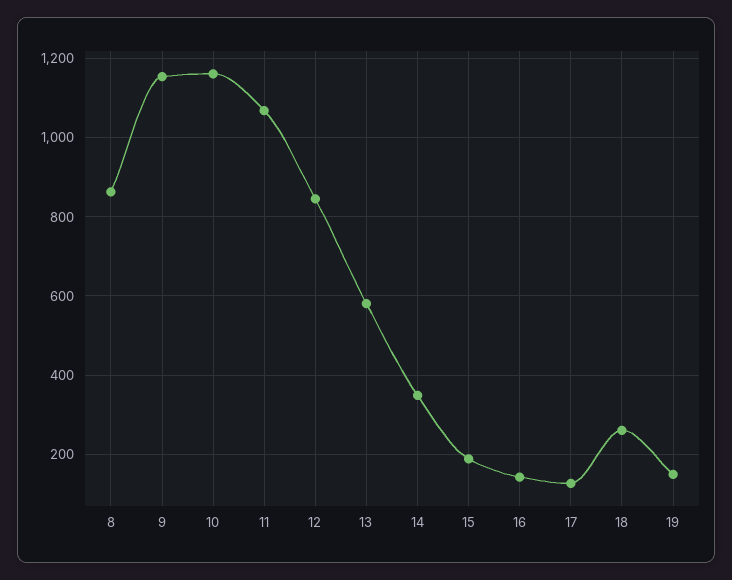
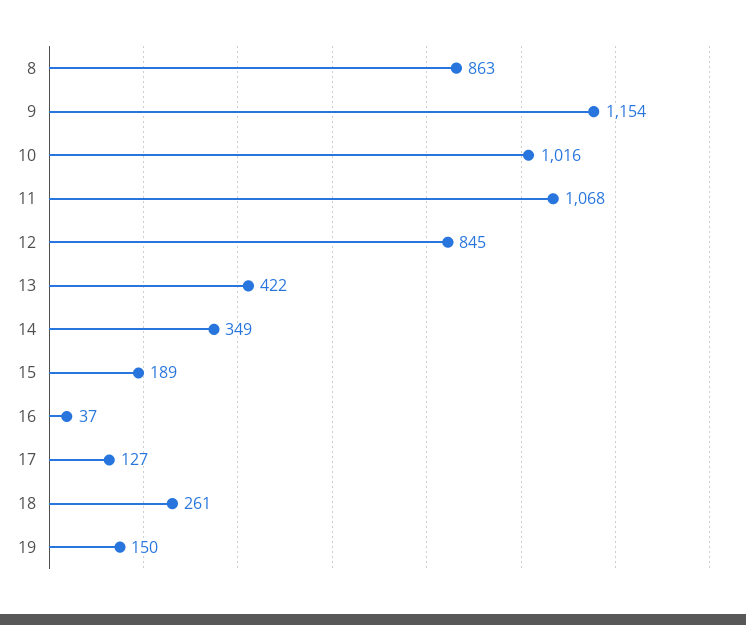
  {
    "8": 863,
    "9": 1154,
-   "10": 1160,
+   "10": 1016,
    "11": 1068,
    "12": 845,
-   "13": 580,
+   "13": 422,
    "14": 349,
    "15": 189,
-   "16": 140,
+   "16": 37,
    "17": 127,
    "18": 261,
    "19": 150
  }

